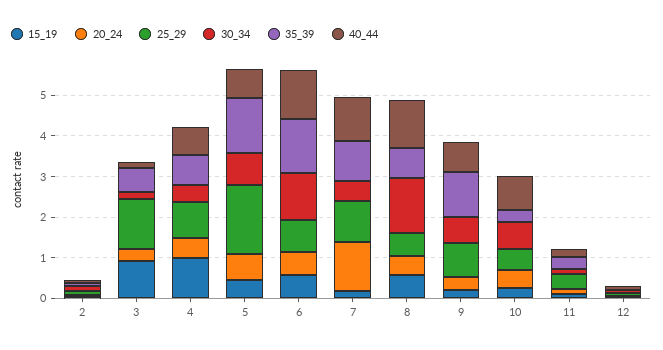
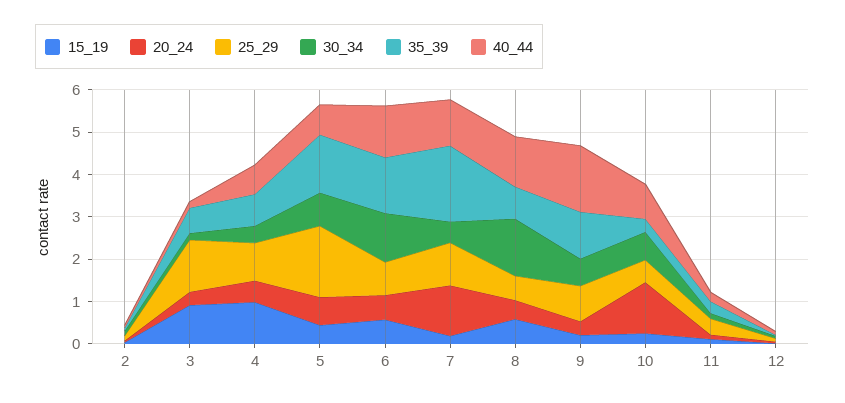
  {
    "15_19": {
      "2": 0,
      "3": 1,
      "4": 1,
      "5": 0.4,
      "6": 0.6,
      "7": 0.2,
      "8": 0.6,
      "9": 0.2,
      "10": 0.2,
      "11": 0.2,
      "12": 0
    },
    "20_24": {
      "2": 0,
      "3": 0.4,
      "4": 0.6,
      "5": 0.6,
      "6": 0.6,
      "7": 1.2,
      "8": 0.4,
      "9": 0.4,
-     "10": 0.4,
+     "10": 1.2,
      "11": 0.2,
      "12": 0
    },
    "25_29": {
      "2": 0.2,
      "3": 1.2,
      "4": 0.8,
      "5": 1.6,
      "6": 0.8,
      "7": 1,
      "8": 0.6,
      "9": 0.8,
      "10": 0.6,
      "11": 0.4,
      "12": 0
    },
    "30_34": {
      "2": 0.2,
      "3": 0.2,
      "4": 0.4,
      "5": 0.8,
      "6": 1.2,
      "7": 0.4,
      "8": 1.4,
      "9": 0.6,
      "10": 0.6,
      "11": 0.2,
      "12": 0
    },
    "35_39": {
      "2": 0,
      "3": 0.6,
      "4": 0.8,
      "5": 1.4,
      "6": 1.4,
-     "7": 1,
+     "7": 1.8,
      "8": 0.8,
      "9": 1.2,
      "10": 0.4,
      "11": 0.2,
      "12": 0
    },
    "40_44": {
      "2": 0,
      "3": 0.2,
      "4": 0.6,
      "5": 0.8,
      "6": 1.2,
      "7": 1,
      "8": 1.2,
-     "9": 0.8,
+     "9": 1.6,
      "10": 0.8,
      "11": 0.2,
      "12": 0
    }
  }

